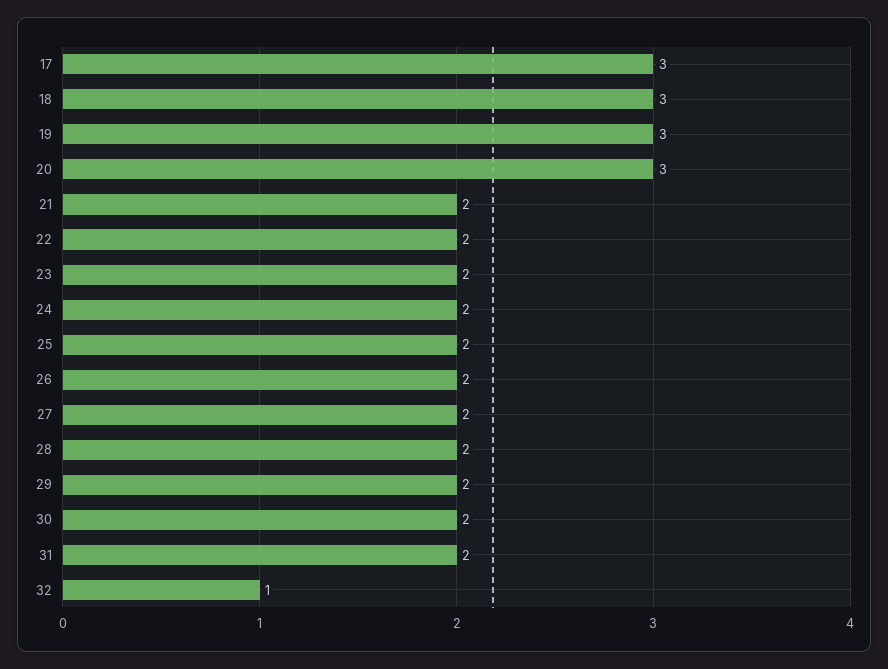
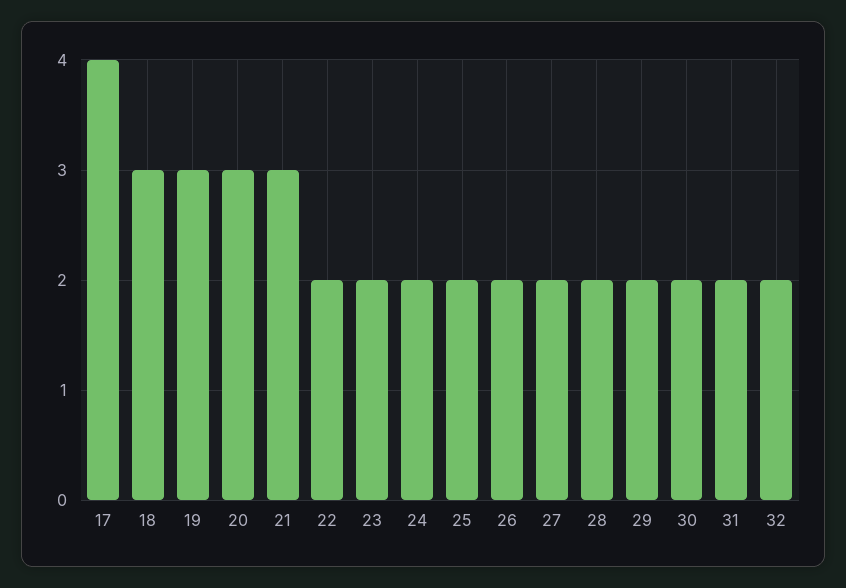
  {
-   "17": 3,
+   "17": 4,
    "18": 3,
    "19": 3,
    "20": 3,
-   "21": 2,
+   "21": 3,
    "22": 2,
    "23": 2,
    "24": 2,
    "25": 2,
    "26": 2,
    "27": 2,
    "28": 2,
    "29": 2,
    "30": 2,
    "31": 2,
-   "32": 1
+   "32": 2
  }

